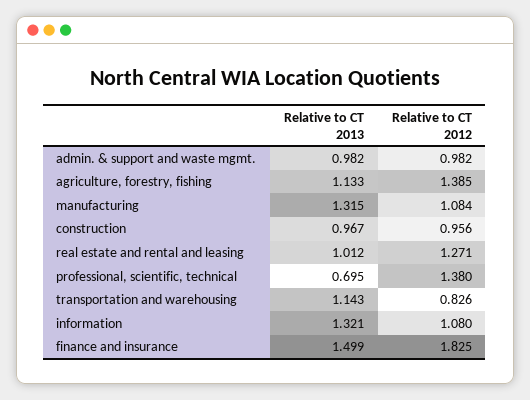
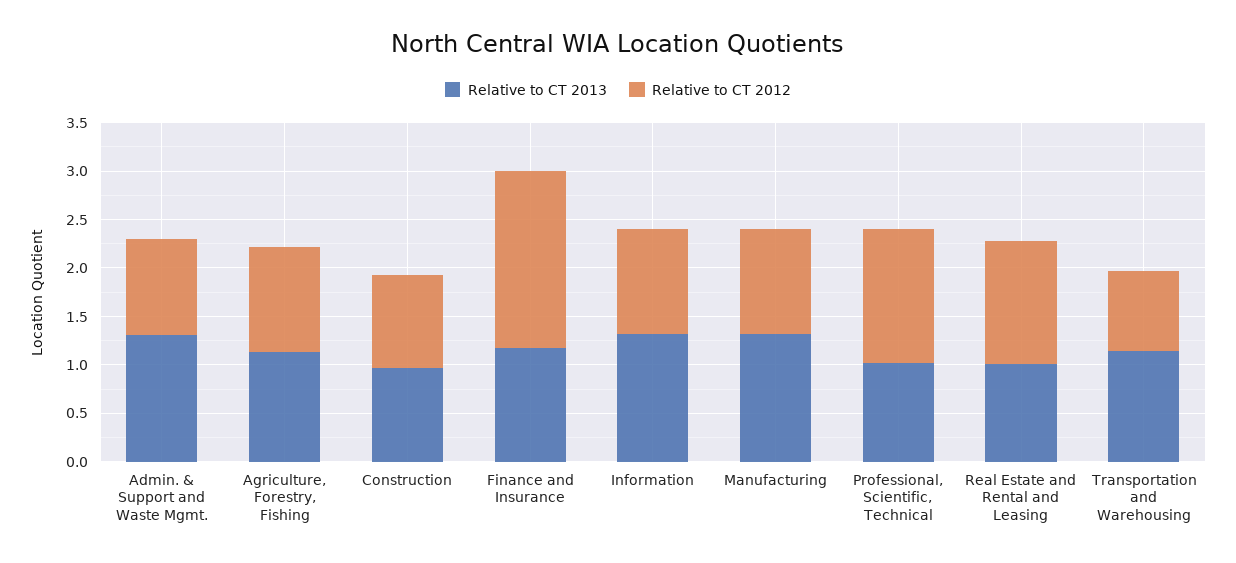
  {
    "Relative to CT 2013": {
-     "admin. & support and waste mgmt.": 0.982,
+     "admin. & support and waste mgmt.": 1.3,
      "agriculture, forestry, fishing": 1.133,
      "manufacturing": 1.315,
      "construction": 0.967,
      "real estate and rental and leasing": 1.012,
-     "professional, scientific, technical": 0.695,
+     "professional, scientific, technical": 1,
      "transportation and warehousing": 1.143,
      "information": 1.321,
-     "finance and insurance": 1.499
+     "finance and insurance": 1.2
    },
    "Relative to CT 2012": {
      "admin. & support and waste mgmt.": 0.982,
-     "agriculture, forestry, fishing": 1.385,
+     "agriculture, forestry, fishing": 1.1,
      "manufacturing": 1.084,
      "construction": 0.956,
      "real estate and rental and leasing": 1.271,
      "professional, scientific, technical": 1.38,
      "transportation and warehousing": 0.826,
      "information": 1.08,
      "finance and insurance": 1.825
    }
  }

